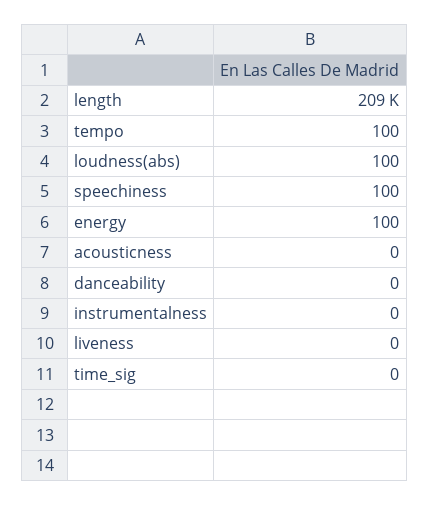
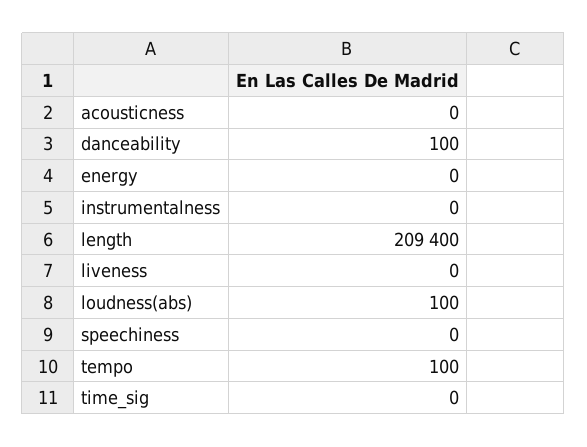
  {
    "length": 209400,
    "tempo": 100,
    "loudness(abs)": 100,
-   "speechiness": 100,
+   "speechiness": 0,
-   "energy": 100,
+   "energy": 0,
    "acousticness": 0,
-   "danceability": 0,
+   "danceability": 100,
    "instrumentalness": 0,
    "liveness": 0,
    "time_sig": 0
  }

